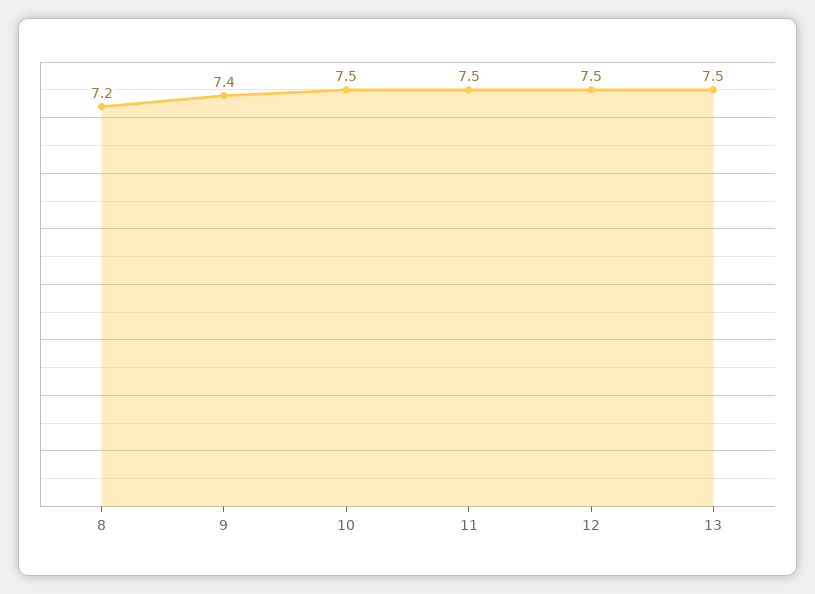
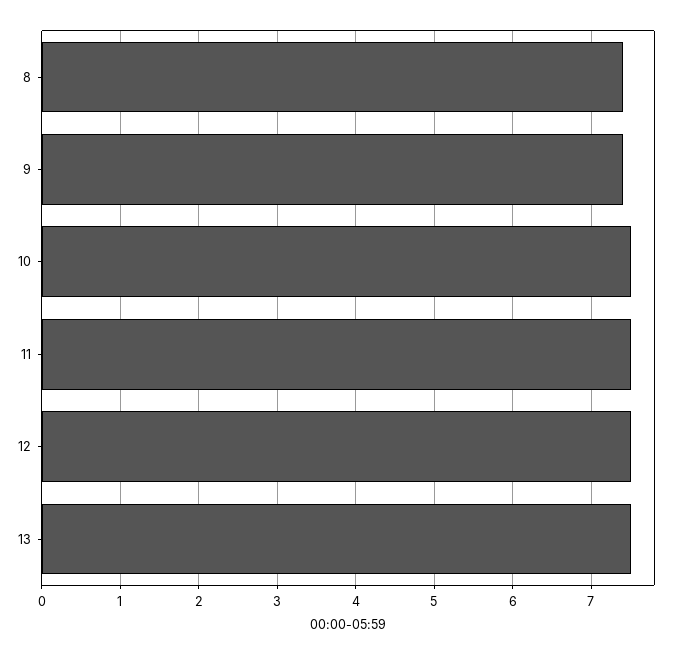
  {
-   "8": 7.2,
+   "8": 7.4,
    "9": 7.4,
    "10": 7.5,
    "11": 7.5,
    "12": 7.5,
    "13": 7.5
  }

